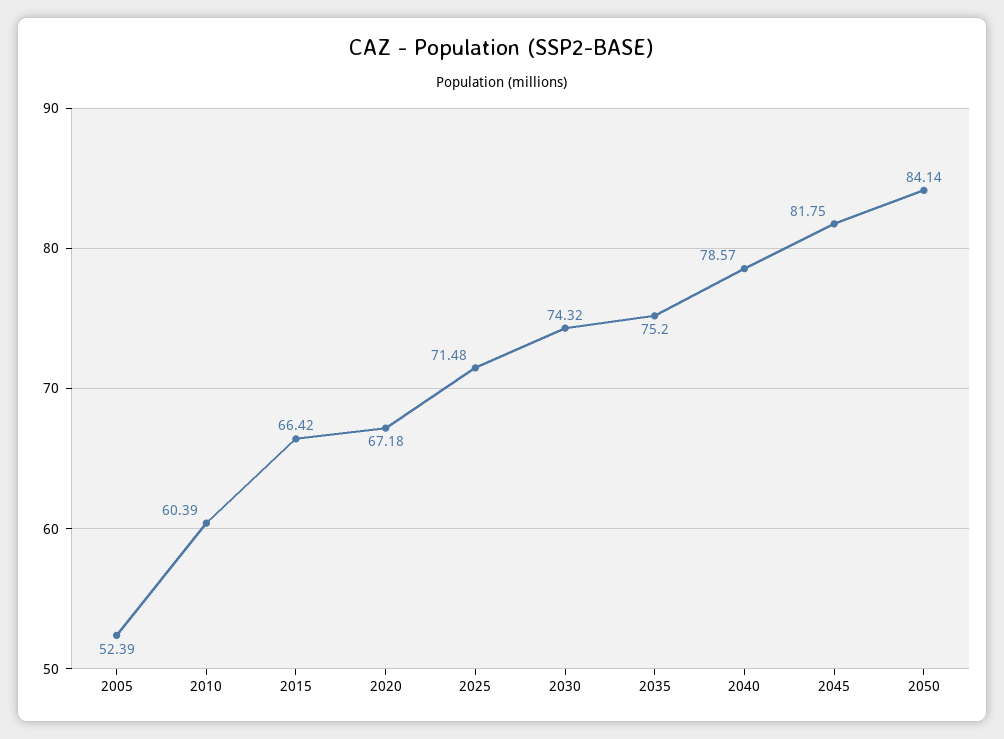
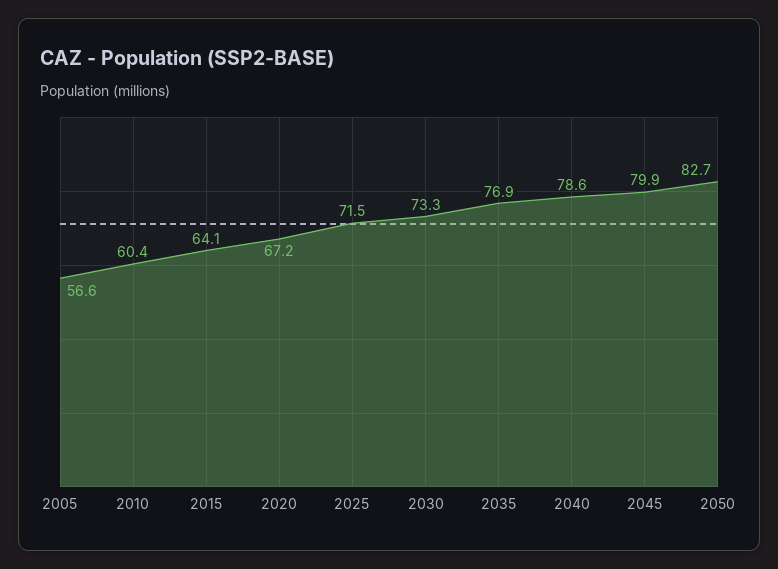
  {
-   "2005": 52.39,
+   "2005": 56.6,
    "2010": 60.39,
-   "2015": 66.42,
+   "2015": 64.1,
    "2020": 67.18,
    "2025": 71.48,
-   "2030": 74.32,
+   "2030": 73.3,
-   "2035": 75.2,
+   "2035": 76.9,
    "2040": 78.57,
-   "2045": 81.75,
+   "2045": 79.9,
-   "2050": 84.14
+   "2050": 82.7
  }

